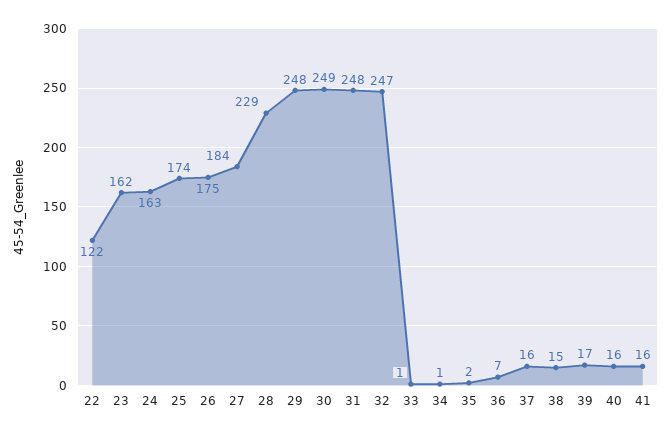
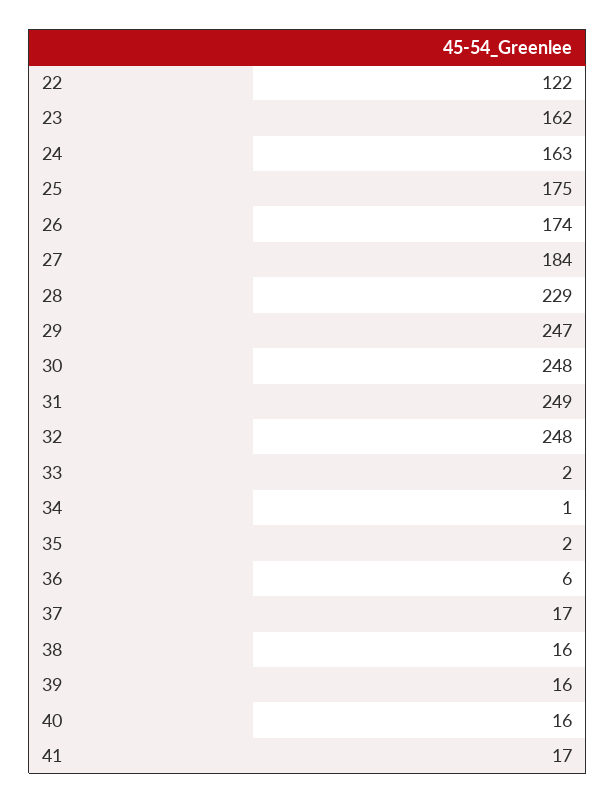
  {
    "22": 122,
    "23": 162,
    "24": 163,
-   "25": 174,
+   "25": 175,
-   "26": 175,
+   "26": 174,
    "27": 184,
    "28": 229,
-   "29": 248,
+   "29": 247,
-   "30": 249,
+   "30": 248,
-   "31": 248,
+   "31": 249,
-   "32": 247,
+   "32": 248,
-   "33": 1,
+   "33": 2,
    "34": 1,
    "35": 2,
-   "36": 7,
+   "36": 6,
-   "37": 16,
+   "37": 17,
-   "38": 15,
+   "38": 16,
-   "39": 17,
+   "39": 16,
    "40": 16,
-   "41": 16
+   "41": 17
  }

